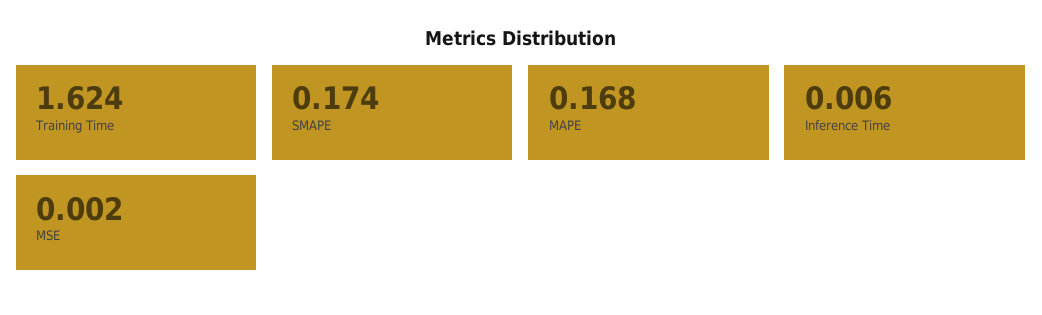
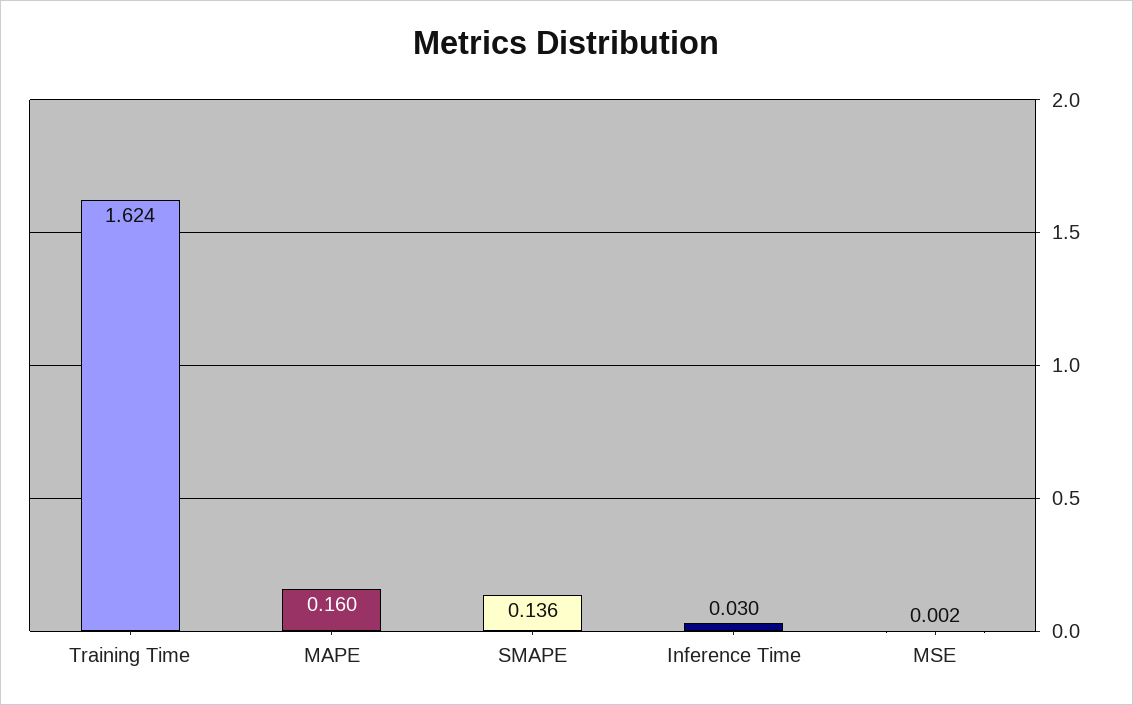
  {
    "Training Time": 1.624,
-   "SMAPE": 0.174,
+   "SMAPE": 0.136,
-   "MAPE": 0.168,
+   "MAPE": 0.16,
-   "Inference Time": 0.006,
+   "Inference Time": 0.03,
    "MSE": 0.002
  }

